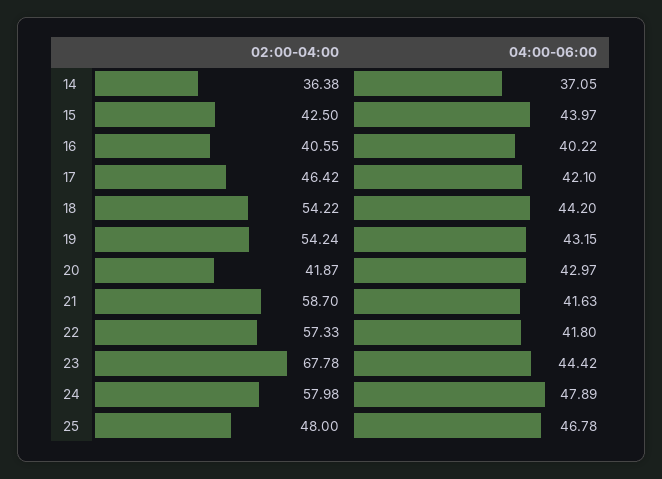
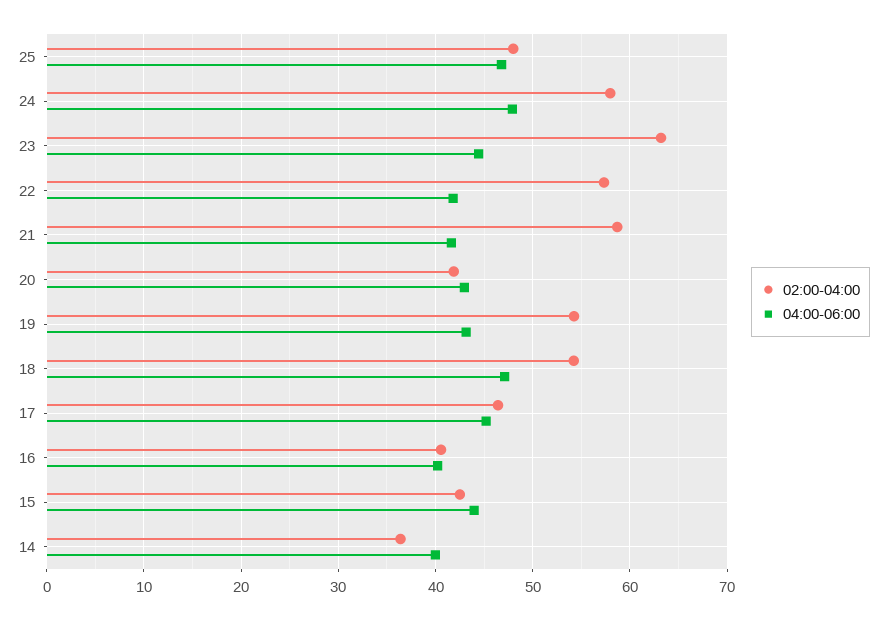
  {
    "02:00-04:00": {
      "14": 36.38,
      "15": 42.5,
      "16": 40.55,
      "17": 46.42,
      "18": 54.22,
      "19": 54.24,
      "20": 41.87,
      "21": 58.7,
      "22": 57.33,
-     "23": 67.78,
+     "23": 63,
      "24": 57.98,
      "25": 48
    },
    "04:00-06:00": {
-     "14": 37.05,
+     "14": 40,
      "15": 43.97,
      "16": 40.22,
-     "17": 42.1,
+     "17": 45,
-     "18": 44.2,
+     "18": 47,
      "19": 43.15,
      "20": 42.97,
      "21": 41.63,
      "22": 41.8,
      "23": 44.42,
      "24": 47.89,
      "25": 46.78
    }
  }

